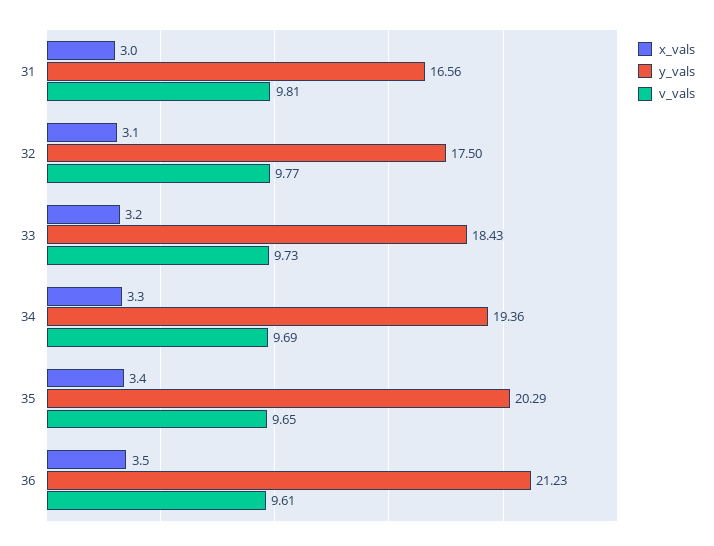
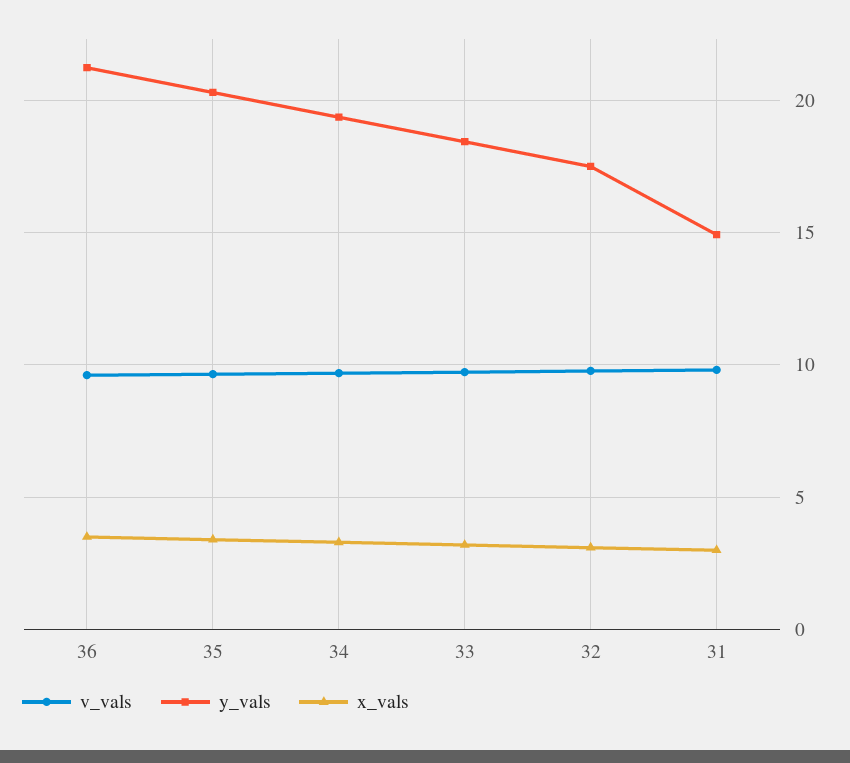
  {
    "x_vals": {
      "31": 3,
      "32": 3.1,
      "33": 3.2,
      "34": 3.3,
      "35": 3.4,
      "36": 3.5
    },
    "y_vals": {
-     "31": 16.56,
+     "31": 15,
      "32": 17.5,
      "33": 18.43,
      "34": 19.36,
      "35": 20.29,
      "36": 21.23
    },
    "v_vals": {
      "31": 9.81,
      "32": 9.77,
      "33": 9.73,
      "34": 9.69,
      "35": 9.65,
      "36": 9.61
    }
  }

